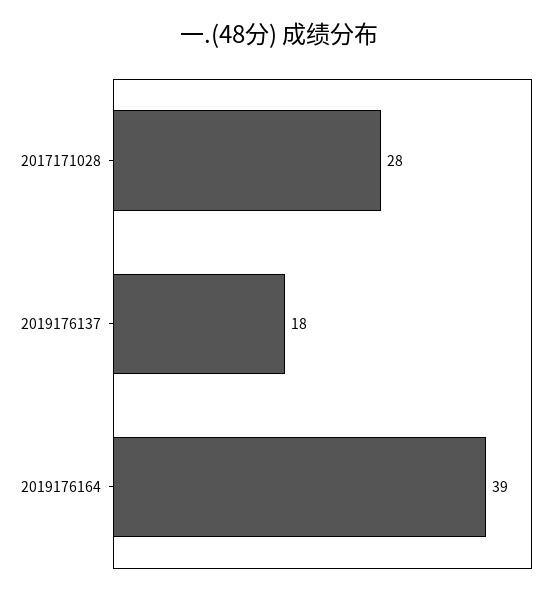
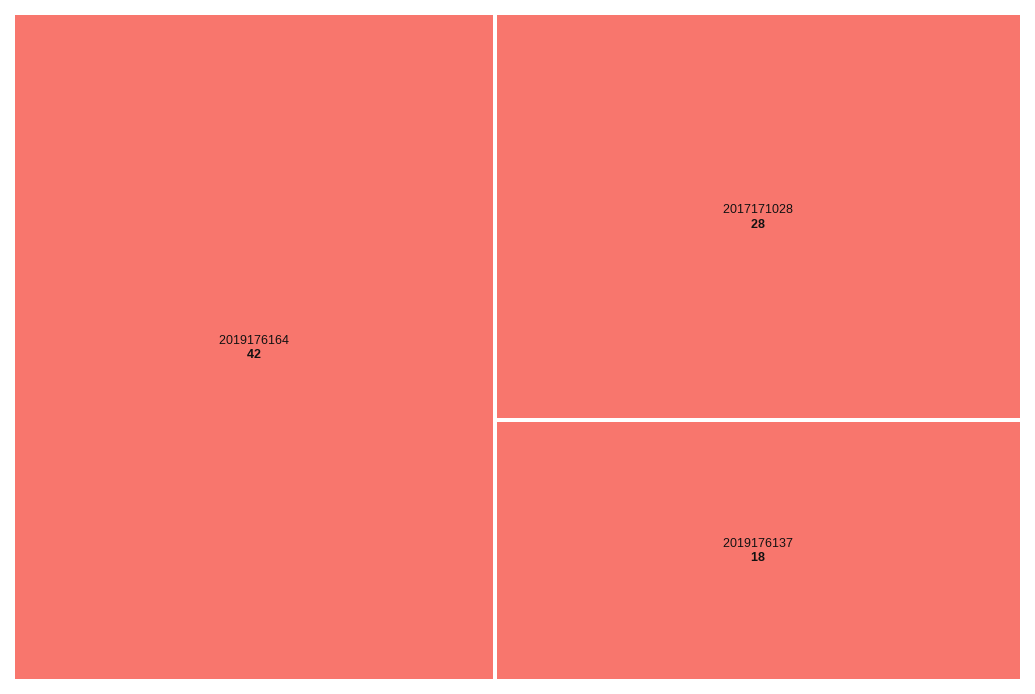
  {
    "2017171028": 28,
    "2019176137": 18,
-   "2019176164": 39
+   "2019176164": 42
  }

